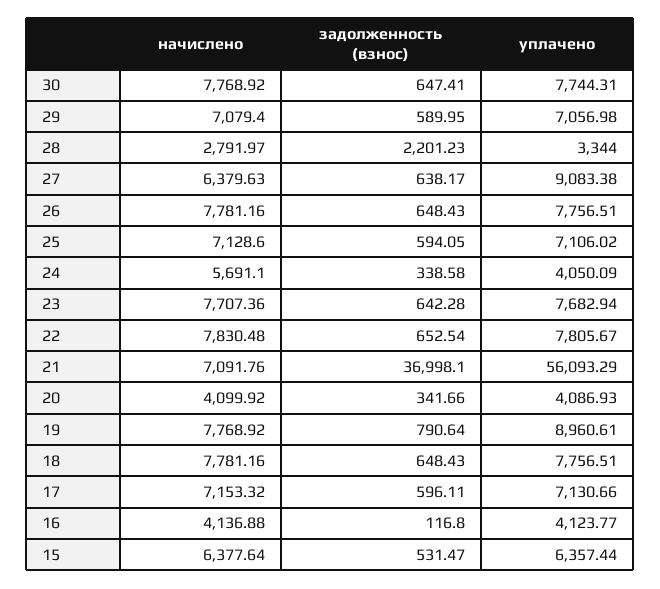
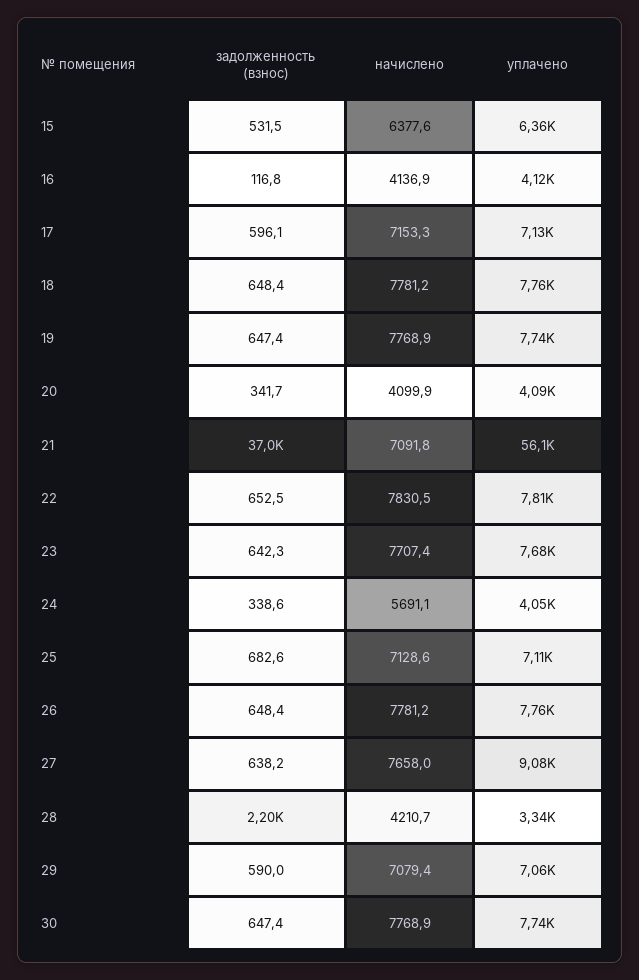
  {
    "начислено": {
      "30": 7768.92,
      "29": 7079.4,
-     "28": 2791.97,
+     "28": 4210.7,
-     "27": 6379.63,
+     "27": 7658,
      "26": 7781.16,
      "25": 7128.6,
      "24": 5691.1,
      "23": 7707.36,
      "22": 7830.48,
      "21": 7091.76,
      "20": 4099.92,
      "19": 7768.92,
      "18": 7781.16,
      "17": 7153.32,
      "16": 4136.88,
      "15": 6377.64
    },
    "задолженность (взнос)": {
      "30": 647.41,
      "29": 589.95,
      "28": 2201.23,
      "27": 638.17,
      "26": 648.43,
-     "25": 594.05,
+     "25": 682.6,
      "24": 338.58,
      "23": 642.28,
      "22": 652.54,
      "21": 36998.1,
      "20": 341.66,
-     "19": 790.64,
+     "19": 647.4,
      "18": 648.43,
      "17": 596.11,
      "16": 116.8,
      "15": 531.47
    },
    "уплачено": {
      "30": 7744.31,
      "29": 7056.98,
      "28": 3344,
      "27": 9083.38,
      "26": 7756.51,
      "25": 7106.02,
      "24": 4050.09,
      "23": 7682.94,
      "22": 7805.67,
      "21": 56093.29,
      "20": 4086.93,
-     "19": 8960.61,
+     "19": 7740,
      "18": 7756.51,
      "17": 7130.66,
      "16": 4123.77,
      "15": 6357.44
    }
  }

